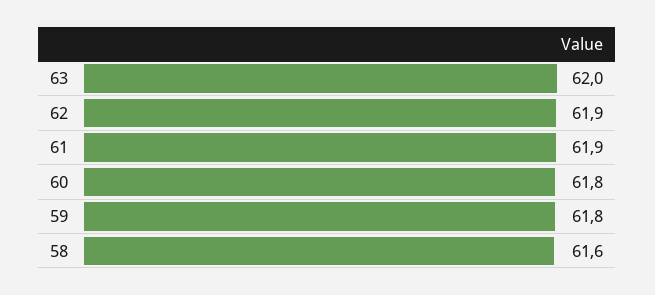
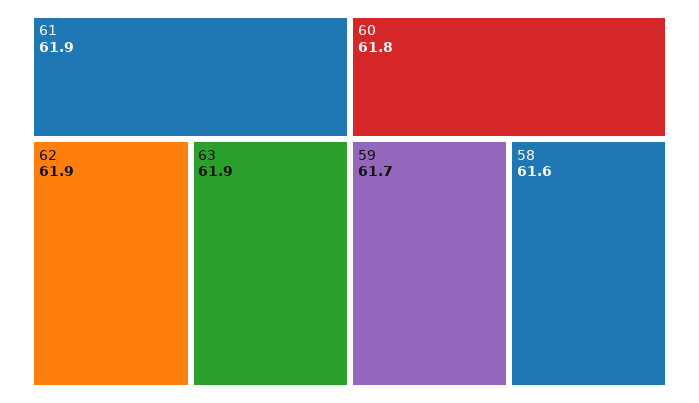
  {
-   "63": 62,
+   "63": 61.9,
    "62": 61.9,
    "61": 61.9,
    "60": 61.8,
-   "59": 61.8,
+   "59": 61.7,
    "58": 61.6
  }

